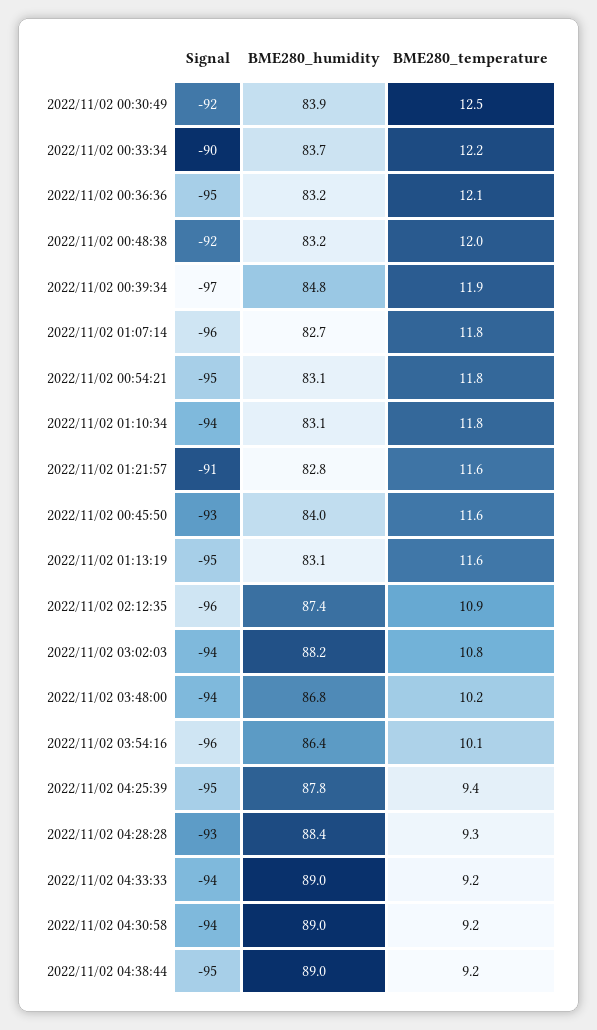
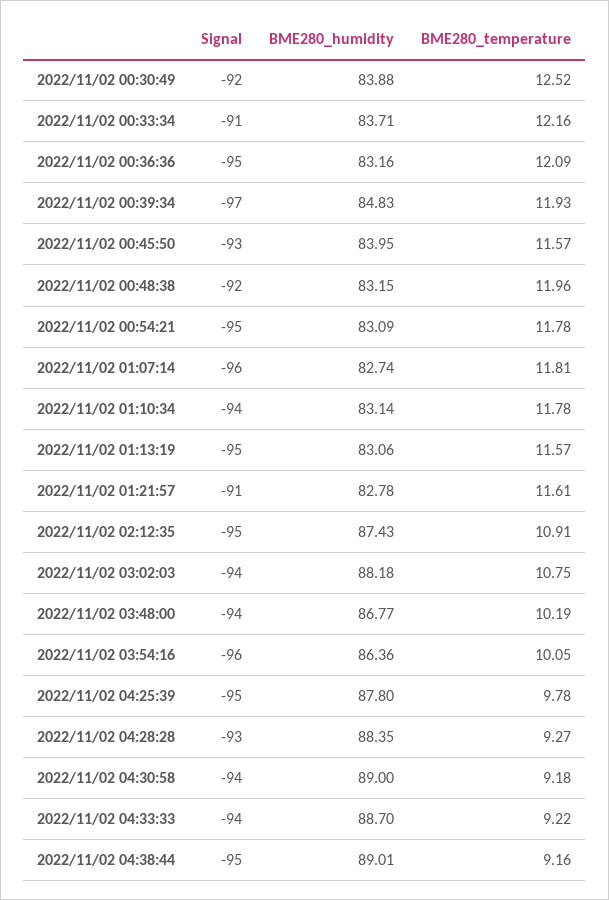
  {
    "Signal": {
      "2022/11/02 00:30:49": -92,
-     "2022/11/02 00:33:34": -90,
+     "2022/11/02 00:33:34": -91,
      "2022/11/02 00:36:36": -95,
      "2022/11/02 00:48:38": -92,
      "2022/11/02 00:39:34": -97,
      "2022/11/02 01:07:14": -96,
      "2022/11/02 00:54:21": -95,
      "2022/11/02 01:10:34": -94,
      "2022/11/02 01:21:57": -91,
      "2022/11/02 00:45:50": -93,
      "2022/11/02 01:13:19": -95,
-     "2022/11/02 02:12:35": -96,
+     "2022/11/02 02:12:35": -95,
      "2022/11/02 03:02:03": -94,
      "2022/11/02 03:48:00": -94,
      "2022/11/02 03:54:16": -96,
      "2022/11/02 04:25:39": -95,
      "2022/11/02 04:28:28": -93,
      "2022/11/02 04:33:33": -94,
      "2022/11/02 04:30:58": -94,
      "2022/11/02 04:38:44": -95
    },
    "BME280_humidity": {
      "2022/11/02 00:30:49": 83.88,
      "2022/11/02 00:33:34": 83.71,
      "2022/11/02 00:36:36": 83.16,
      "2022/11/02 00:48:38": 83.15,
      "2022/11/02 00:39:34": 84.83,
      "2022/11/02 01:07:14": 82.74,
      "2022/11/02 00:54:21": 83.09,
      "2022/11/02 01:10:34": 83.14,
      "2022/11/02 01:21:57": 82.78,
      "2022/11/02 00:45:50": 83.95,
      "2022/11/02 01:13:19": 83.06,
      "2022/11/02 02:12:35": 87.43,
      "2022/11/02 03:02:03": 88.18,
      "2022/11/02 03:48:00": 86.77,
      "2022/11/02 03:54:16": 86.36,
      "2022/11/02 04:25:39": 87.8,
      "2022/11/02 04:28:28": 88.35,
-     "2022/11/02 04:33:33": 89,
+     "2022/11/02 04:33:33": 88.7,
      "2022/11/02 04:30:58": 89,
      "2022/11/02 04:38:44": 89.01
    },
    "BME280_temperature": {
      "2022/11/02 00:30:49": 12.52,
      "2022/11/02 00:33:34": 12.16,
      "2022/11/02 00:36:36": 12.09,
      "2022/11/02 00:48:38": 11.96,
      "2022/11/02 00:39:34": 11.93,
      "2022/11/02 01:07:14": 11.81,
      "2022/11/02 00:54:21": 11.78,
      "2022/11/02 01:10:34": 11.78,
      "2022/11/02 01:21:57": 11.61,
      "2022/11/02 00:45:50": 11.57,
      "2022/11/02 01:13:19": 11.57,
      "2022/11/02 02:12:35": 10.91,
      "2022/11/02 03:02:03": 10.75,
      "2022/11/02 03:48:00": 10.19,
      "2022/11/02 03:54:16": 10.05,
-     "2022/11/02 04:25:39": 9.4,
+     "2022/11/02 04:25:39": 9.78,
      "2022/11/02 04:28:28": 9.27,
      "2022/11/02 04:33:33": 9.22,
      "2022/11/02 04:30:58": 9.18,
      "2022/11/02 04:38:44": 9.16
    }
  }

